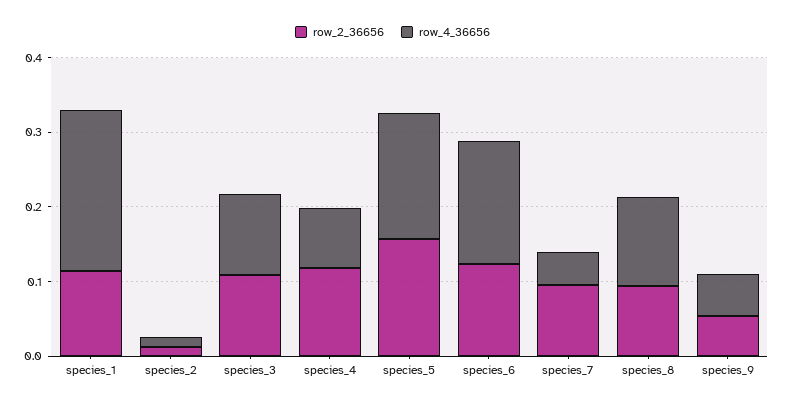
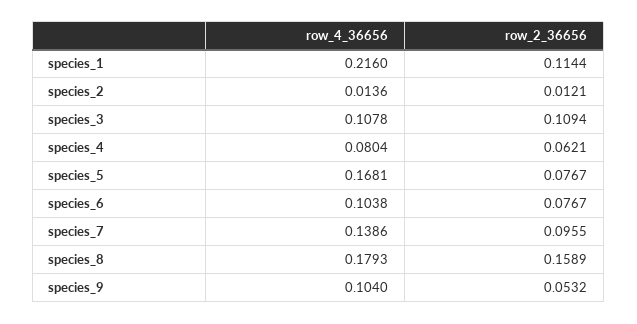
  {
    "row_2_36656": {
      "species_1": 0.1144,
      "species_2": 0.0121,
      "species_3": 0.1094,
-     "species_4": 0.12,
+     "species_4": 0.0621,
-     "species_5": 0.16,
+     "species_5": 0.0767,
-     "species_6": 0.12,
+     "species_6": 0.0767,
      "species_7": 0.0955,
-     "species_8": 0.1,
+     "species_8": 0.1589,
      "species_9": 0.0532
    },
    "row_4_36656": {
      "species_1": 0.216,
      "species_2": 0.0136,
      "species_3": 0.1078,
      "species_4": 0.0804,
      "species_5": 0.1681,
-     "species_6": 0.16,
+     "species_6": 0.1038,
-     "species_7": 0.04,
+     "species_7": 0.1386,
-     "species_8": 0.12,
+     "species_8": 0.1793,
-     "species_9": 0.06
+     "species_9": 0.104
    }
  }

